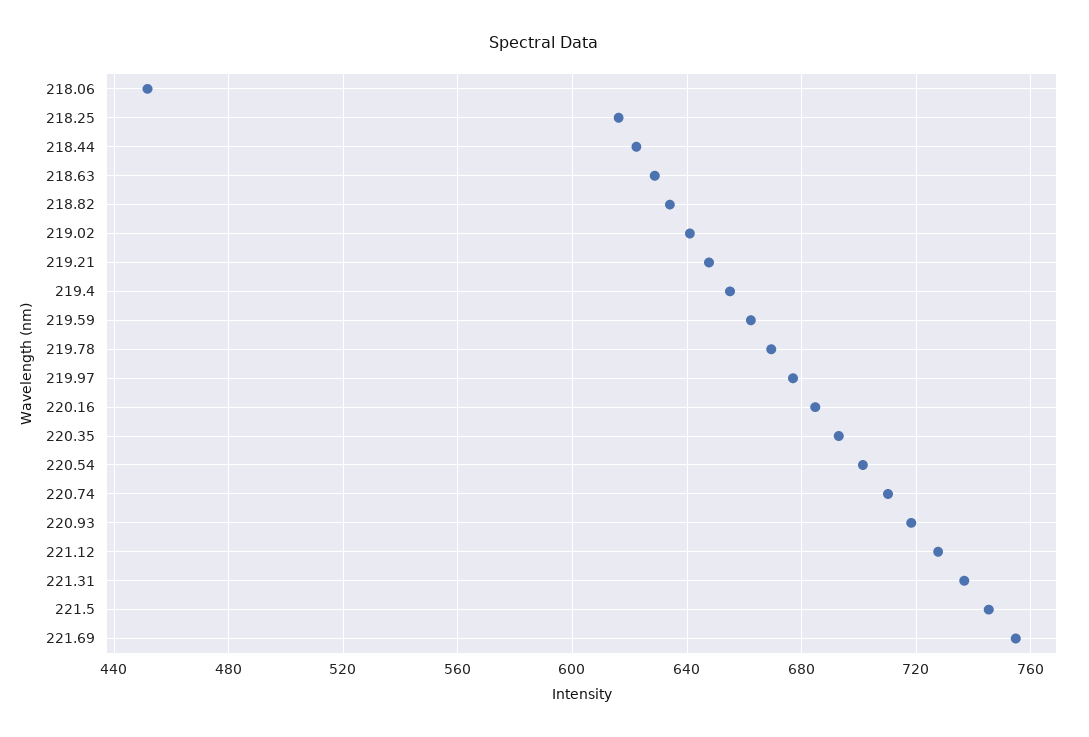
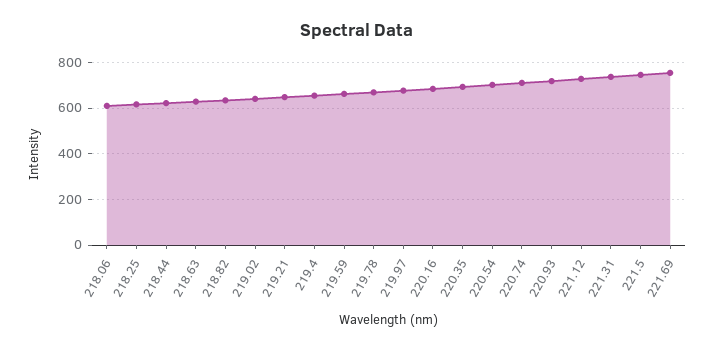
  {
-   "218.06": 450,
+   "218.06": 600,
    "218.25": 615,
    "218.44": 620,
    "218.63": 630,
    "218.82": 635,
    "219.02": 640,
    "219.21": 650,
    "219.4": 655,
    "219.59": 660,
    "219.78": 670,
    "219.97": 675,
    "220.16": 685,
    "220.35": 695,
    "220.54": 700,
    "220.74": 710,
    "220.93": 720,
    "221.12": 730,
    "221.31": 735,
    "221.5": 745,
    "221.69": 755
  }

